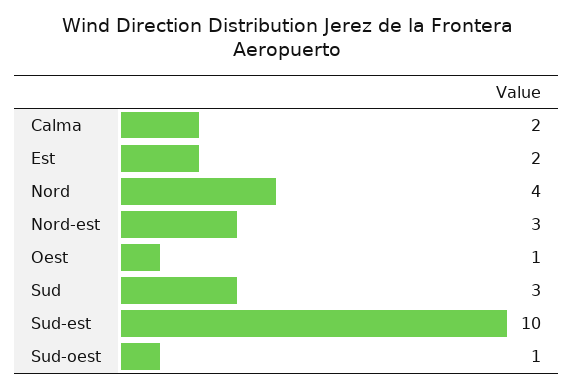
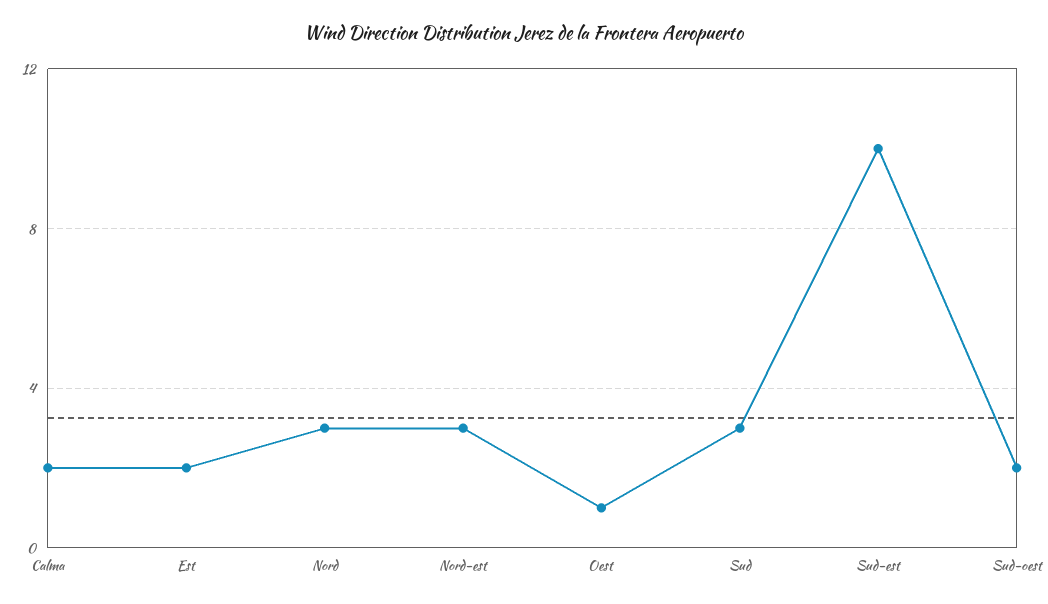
  {
    "Calma": 2,
    "Est": 2,
-   "Nord": 4,
+   "Nord": 3,
    "Nord-est": 3,
    "Oest": 1,
    "Sud": 3,
    "Sud-est": 10,
-   "Sud-oest": 1
+   "Sud-oest": 2
  }

